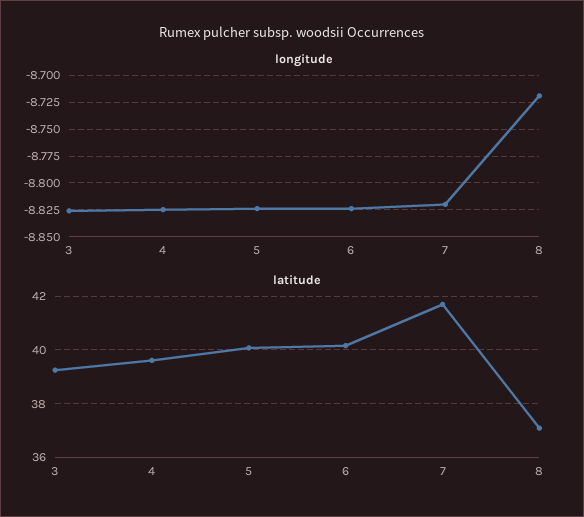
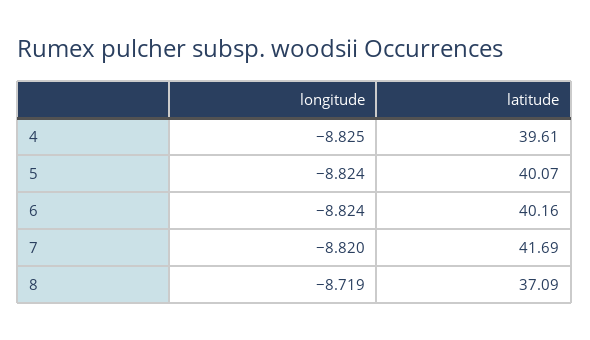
  {
    "longitude": {
-     "3": -8.825,
      "4": -8.825,
      "5": -8.824,
      "6": -8.824,
      "7": -8.82,
      "8": -8.719
    },
    "latitude": {
-     "3": 39.25,
      "4": 39.61,
      "5": 40.07,
      "6": 40.16,
      "7": 41.69,
      "8": 37.09
    }
  }

